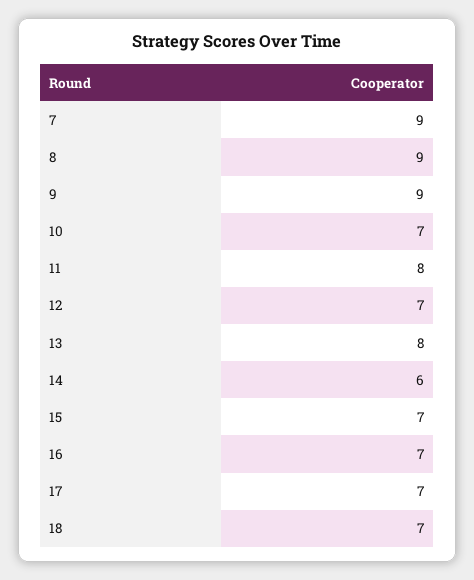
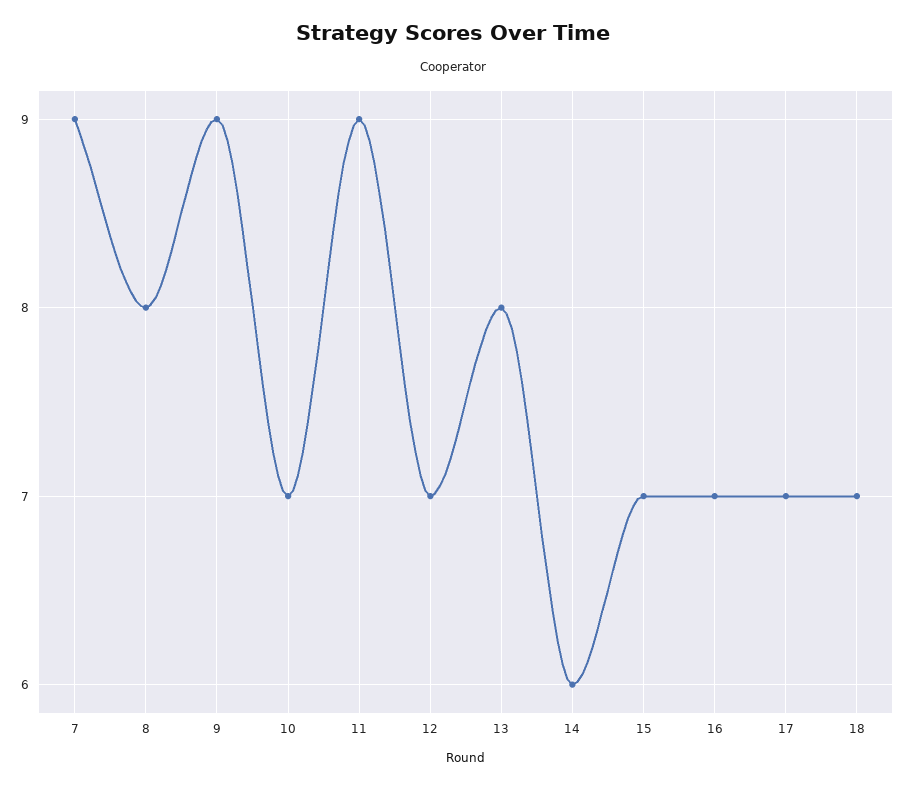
  {
    "7": 9,
-   "8": 9,
+   "8": 8,
    "9": 9,
    "10": 7,
-   "11": 8,
+   "11": 9,
    "12": 7,
    "13": 8,
    "14": 6,
    "15": 7,
    "16": 7,
    "17": 7,
    "18": 7
  }

